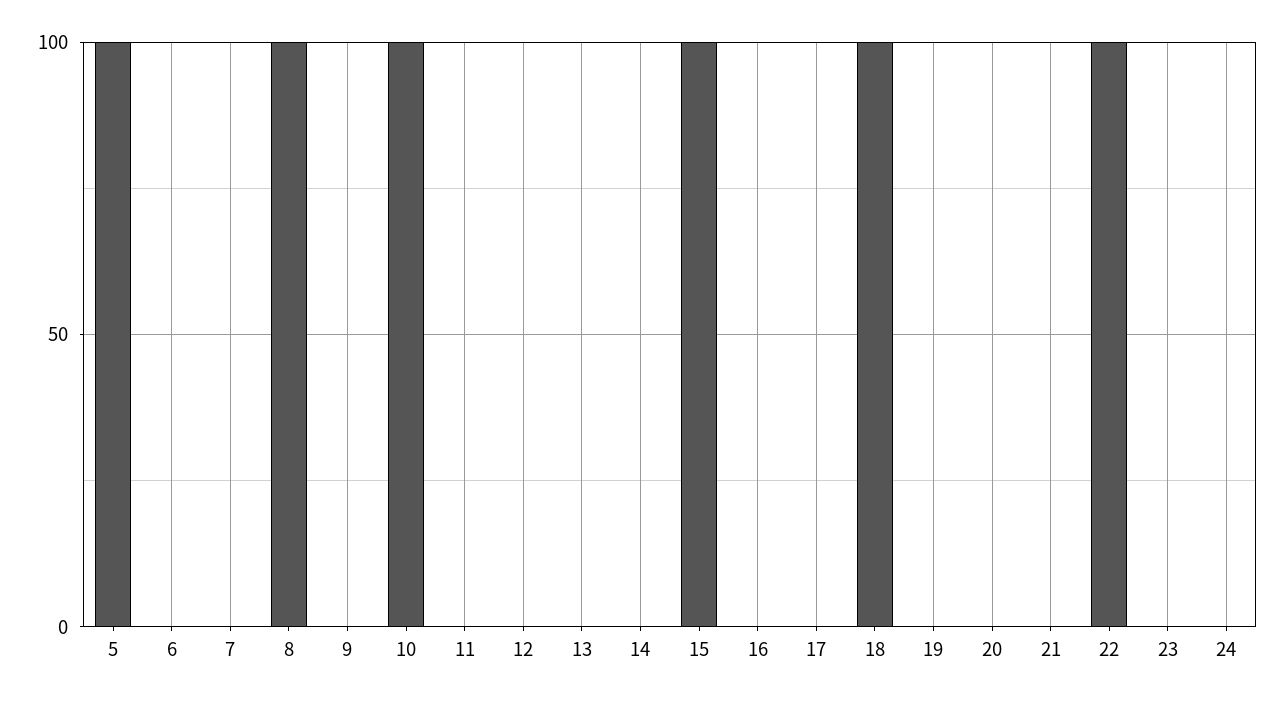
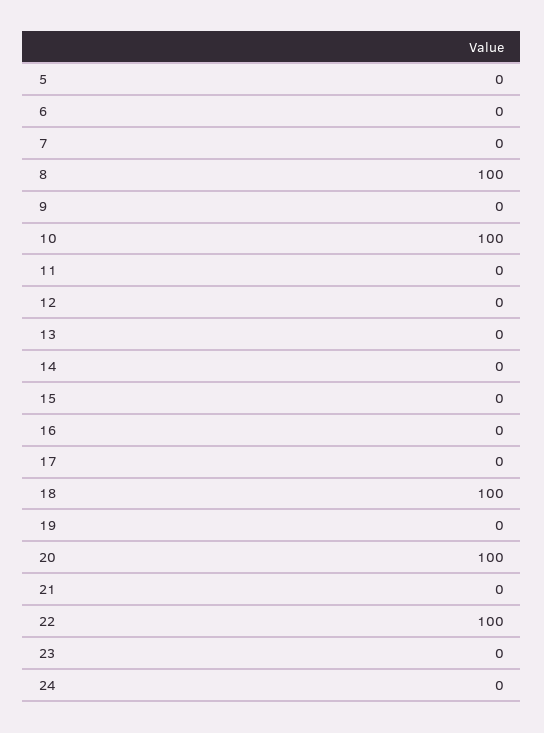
  {
-   "5": 100,
+   "5": 0,
    "6": 0,
    "7": 0,
    "8": 100,
    "9": 0,
    "10": 100,
    "11": 0,
    "12": 0,
    "13": 0,
    "14": 0,
-   "15": 100,
+   "15": 0,
    "16": 0,
    "17": 0,
    "18": 100,
    "19": 0,
-   "20": 0,
+   "20": 100,
    "21": 0,
    "22": 100,
    "23": 0,
    "24": 0
  }

